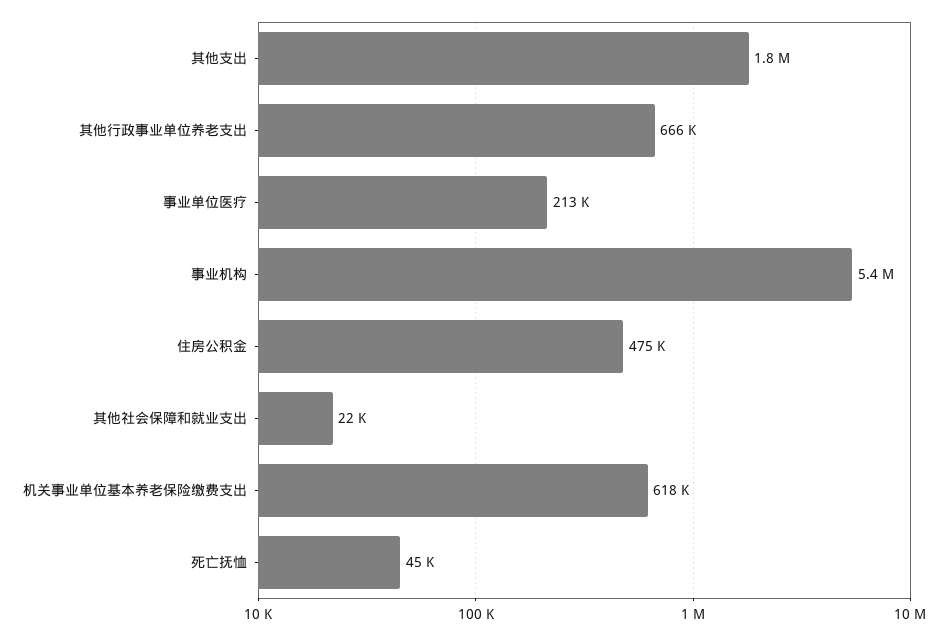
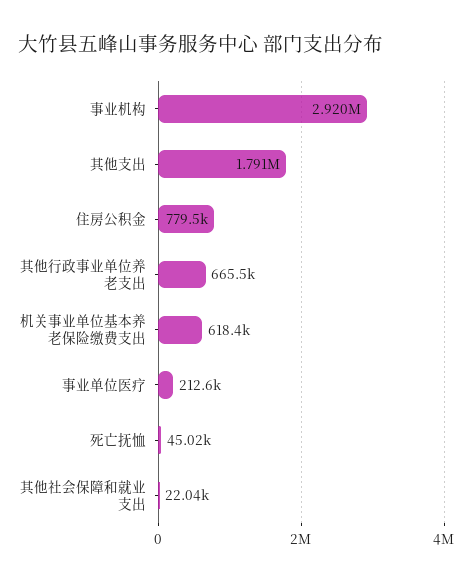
  {
    "其他支出": 1791000,
    "其他行政事业单位养老支出": 665500,
    "事业单位医疗": 212600,
-   "事业机构": 5400000,
+   "事业机构": 2920000,
-   "住房公积金": 475000,
+   "住房公积金": 779500,
    "其他社会保障和就业支出": 22040,
    "机关事业单位基本养老保险缴费支出": 618400,
    "死亡抚恤": 45020
  }

